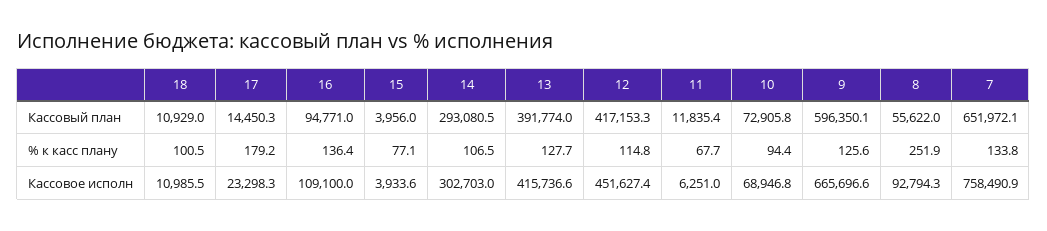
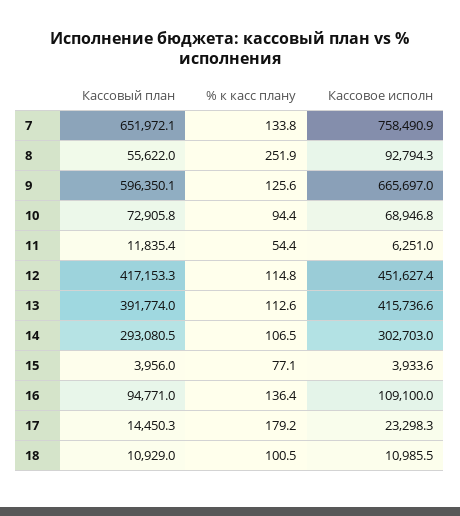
  {
    "18": {
      "Кассовый план": 10929,
      "% к касс плану": 100.5,
      "Кассовое исполн": 10985.5
    },
    "17": {
      "Кассовый план": 14450.3,
      "% к касс плану": 179.2,
      "Кассовое исполн": 23298.3
    },
    "16": {
      "Кассовый план": 94771,
      "% к касс плану": 136.4,
      "Кассовое исполн": 109100
    },
    "15": {
      "Кассовый план": 3956,
      "% к касс плану": 77.1,
      "Кассовое исполн": 3933.6
    },
    "14": {
      "Кассовый план": 293080.5,
      "% к касс плану": 106.5,
      "Кассовое исполн": 302703
    },
    "13": {
      "Кассовый план": 391774,
-     "% к касс плану": 127.7,
+     "% к касс плану": 112.6,
      "Кассовое исполн": 415736.6
    },
    "12": {
      "Кассовый план": 417153.3,
      "% к касс плану": 114.8,
      "Кассовое исполн": 451627.4
    },
    "11": {
      "Кассовый план": 11835.4,
-     "% к касс плану": 67.7,
+     "% к касс плану": 54.4,
      "Кассовое исполн": 6251
    },
    "10": {
      "Кассовый план": 72905.8,
      "% к касс плану": 94.4,
      "Кассовое исполн": 68946.8
    },
    "9": {
      "Кассовый план": 596350.1,
      "% к касс плану": 125.6,
-     "Кассовое исполн": 665696.6
+     "Кассовое исполн": 665697
    },
    "8": {
      "Кассовый план": 55622,
      "% к касс плану": 251.9,
      "Кассовое исполн": 92794.3
    },
    "7": {
      "Кассовый план": 651972.1,
      "% к касс плану": 133.8,
      "Кассовое исполн": 758490.9
    }
  }

